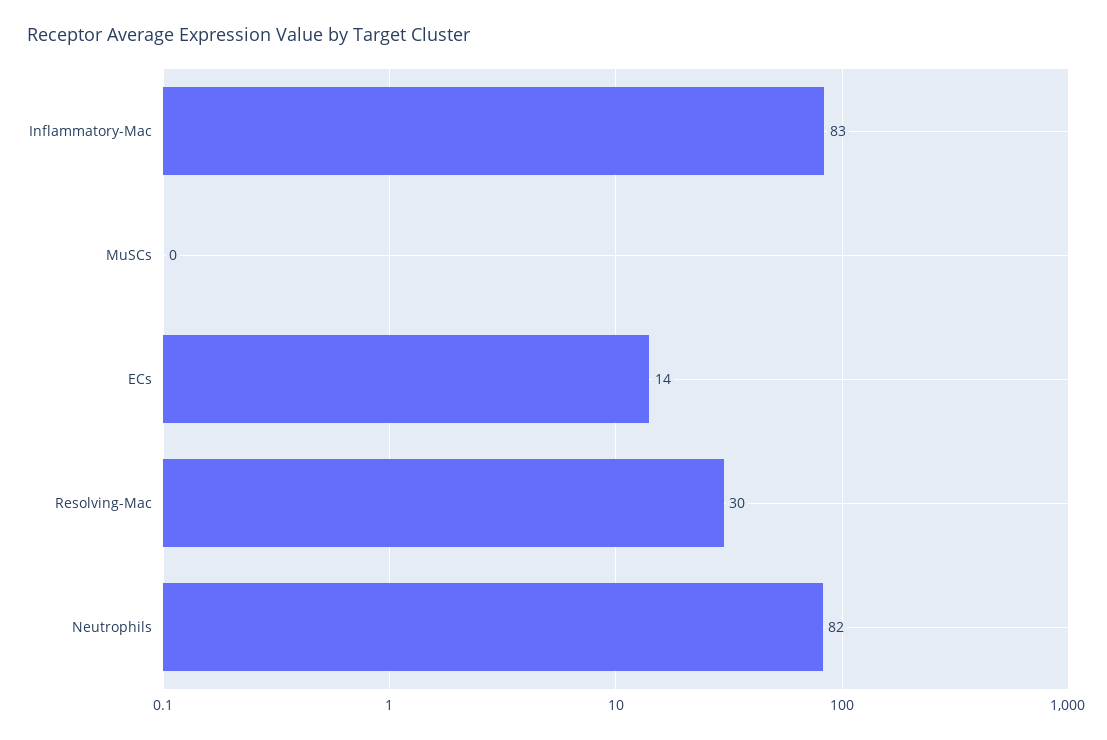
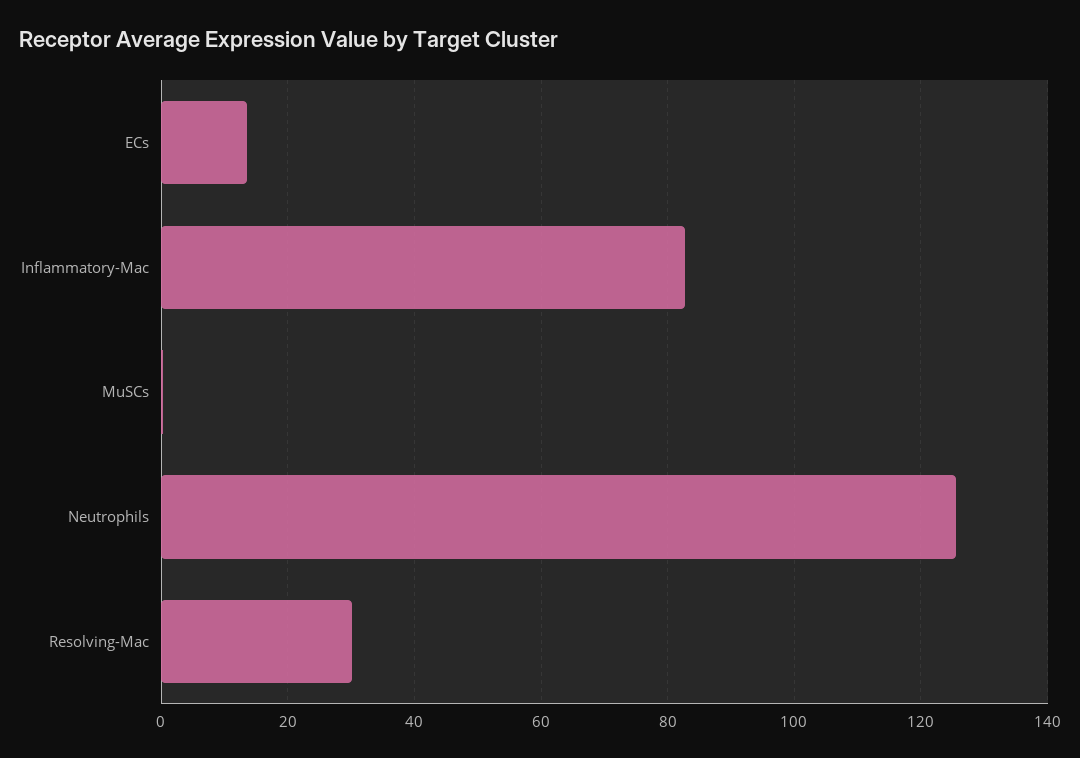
  {
    "Inflammatory-Mac": 83,
    "MuSCs": 0,
    "ECs": 14,
    "Resolving-Mac": 30,
-   "Neutrophils": 82
+   "Neutrophils": 126
  }

